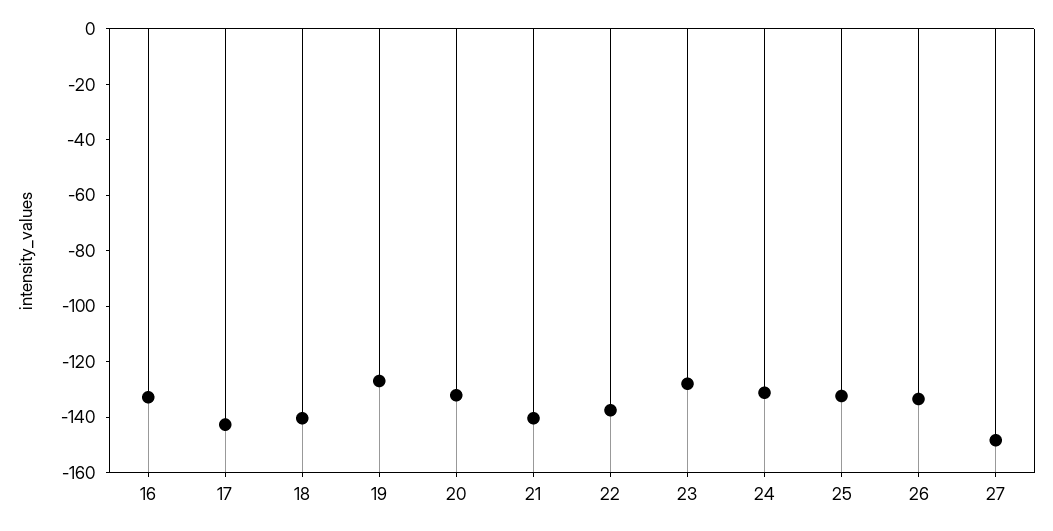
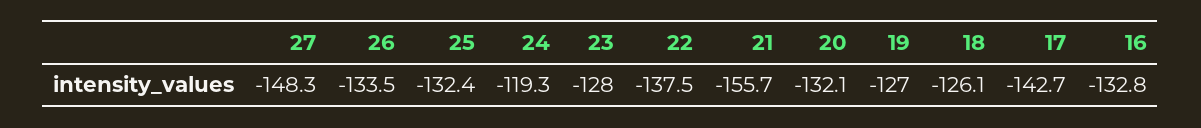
  {
    "16": -132.8,
    "17": -142.7,
-   "18": -140,
+   "18": -126.1,
    "19": -127,
    "20": -132.1,
-   "21": -140,
+   "21": -155.7,
    "22": -137.5,
    "23": -128,
-   "24": -130,
+   "24": -119.3,
    "25": -132.4,
    "26": -133.5,
    "27": -148.3
  }

